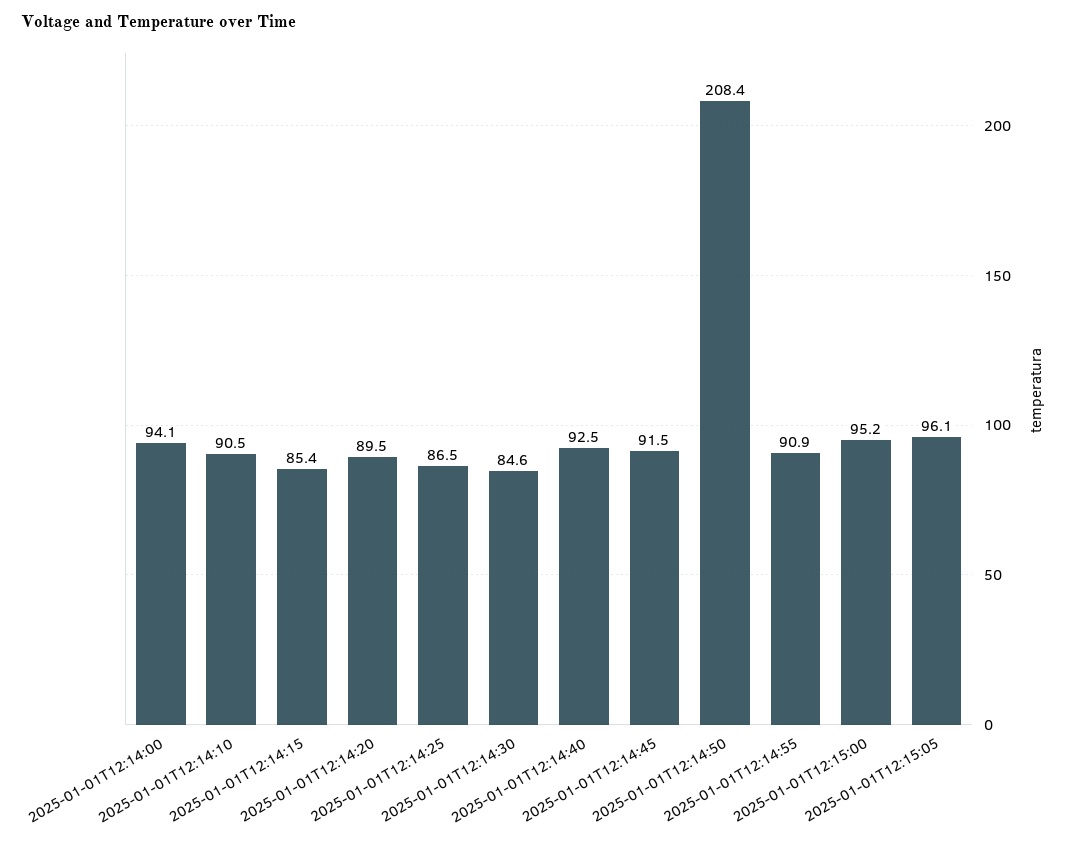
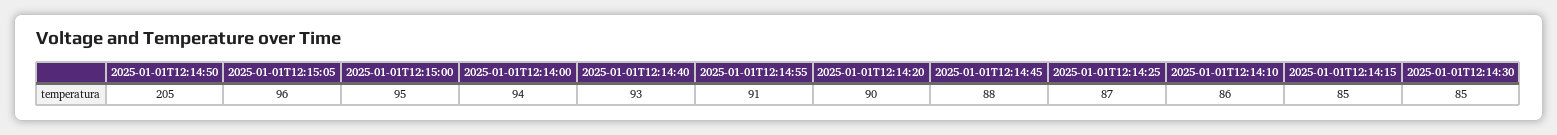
  {
    "2025-01-01T12:14:00": 94.1,
-   "2025-01-01T12:14:10": 90.5,
+   "2025-01-01T12:14:10": 86,
    "2025-01-01T12:14:15": 85.4,
    "2025-01-01T12:14:20": 89.5,
    "2025-01-01T12:14:25": 86.5,
    "2025-01-01T12:14:30": 84.6,
    "2025-01-01T12:14:40": 92.5,
-   "2025-01-01T12:14:45": 91.5,
+   "2025-01-01T12:14:45": 88,
-   "2025-01-01T12:14:50": 208.4,
+   "2025-01-01T12:14:50": 205,
    "2025-01-01T12:14:55": 90.9,
    "2025-01-01T12:15:00": 95.2,
    "2025-01-01T12:15:05": 96.1
  }

